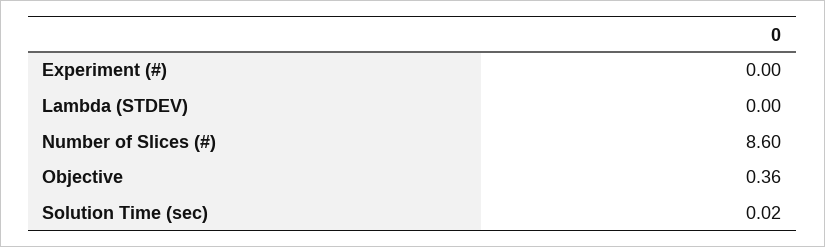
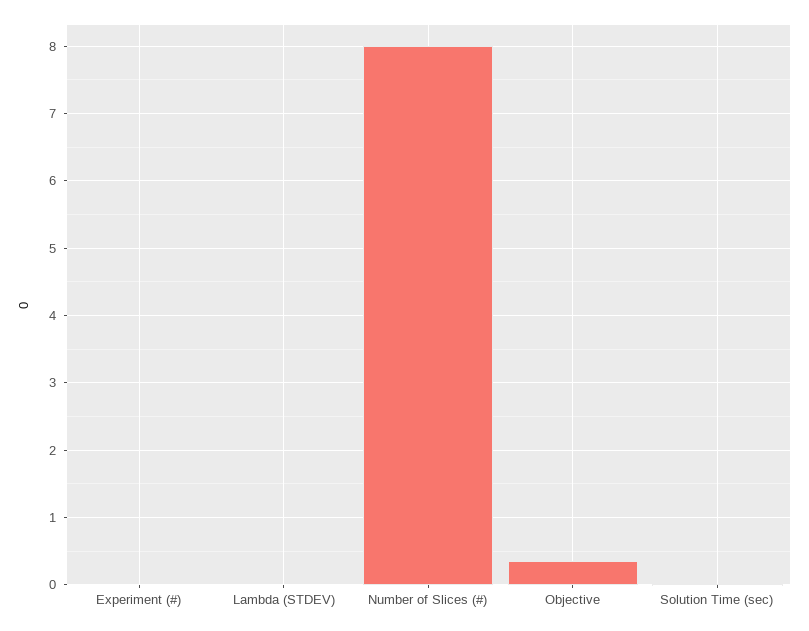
  {
    "Experiment (#)": 0,
    "Lambda (STDEV)": 0,
-   "Number of Slices (#)": 8.6,
+   "Number of Slices (#)": 8,
    "Objective": 0.36,
    "Solution Time (sec)": 0.02
  }

